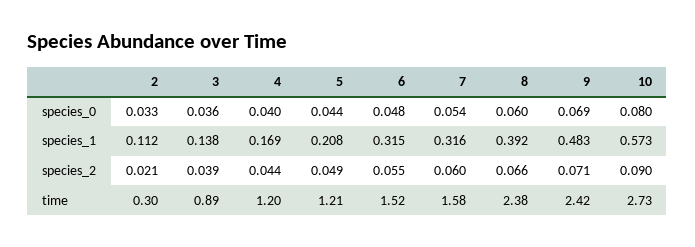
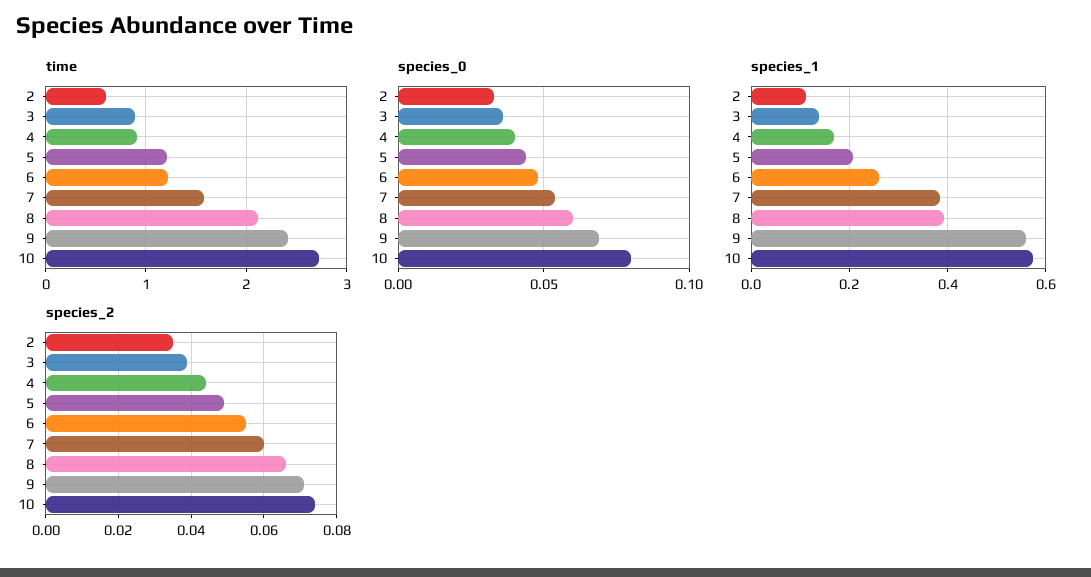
  {
    "species_0": {
      "2": 0.033,
      "3": 0.036,
      "4": 0.04,
      "5": 0.044,
      "6": 0.048,
      "7": 0.054,
      "8": 0.06,
      "9": 0.069,
      "10": 0.08
    },
    "species_1": {
      "2": 0.112,
      "3": 0.138,
      "4": 0.169,
      "5": 0.208,
-     "6": 0.315,
+     "6": 0.26,
-     "7": 0.316,
+     "7": 0.38,
      "8": 0.392,
-     "9": 0.483,
+     "9": 0.56,
      "10": 0.573
    },
    "species_2": {
-     "2": 0.021,
+     "2": 0.035,
      "3": 0.039,
      "4": 0.044,
      "5": 0.049,
      "6": 0.055,
      "7": 0.06,
      "8": 0.066,
      "9": 0.071,
-     "10": 0.09
+     "10": 0.075
    },
    "time": {
-     "2": 0.3,
+     "2": 0.6,
      "3": 0.89,
-     "4": 1.2,
+     "4": 0.9,
      "5": 1.21,
-     "6": 1.52,
+     "6": 1.2,
      "7": 1.58,
-     "8": 2.38,
+     "8": 2.1,
      "9": 2.42,
      "10": 2.73
    }
  }

